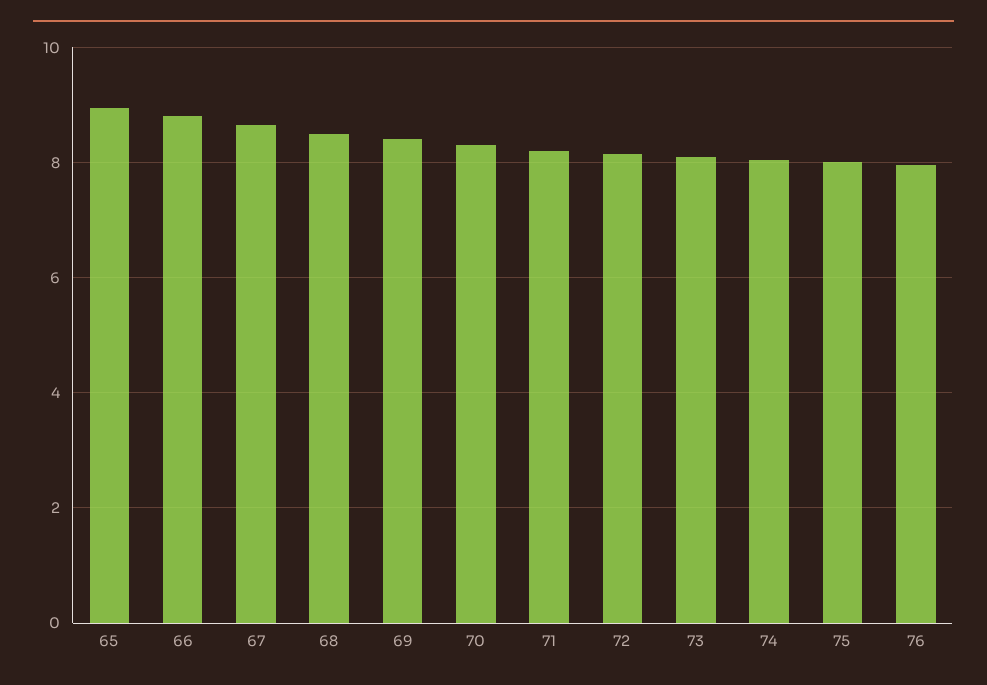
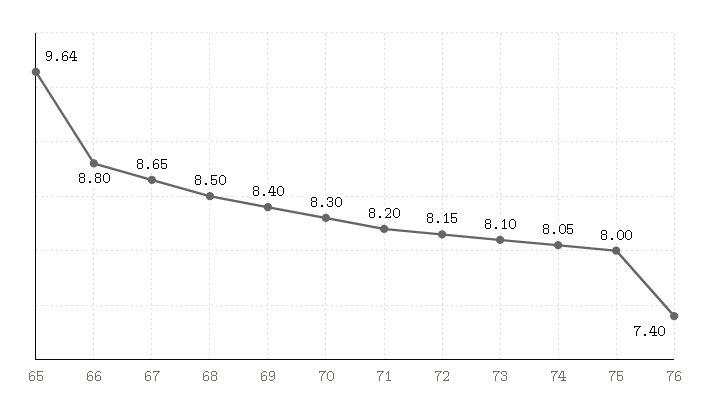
  {
-   "65": 9,
+   "65": 9.64,
    "66": 8.8,
    "67": 8.65,
    "68": 8.5,
    "69": 8.4,
    "70": 8.3,
    "71": 8.2,
    "72": 8.15,
    "73": 8.1,
    "74": 8.05,
    "75": 8,
-   "76": 8
+   "76": 7.4
  }

